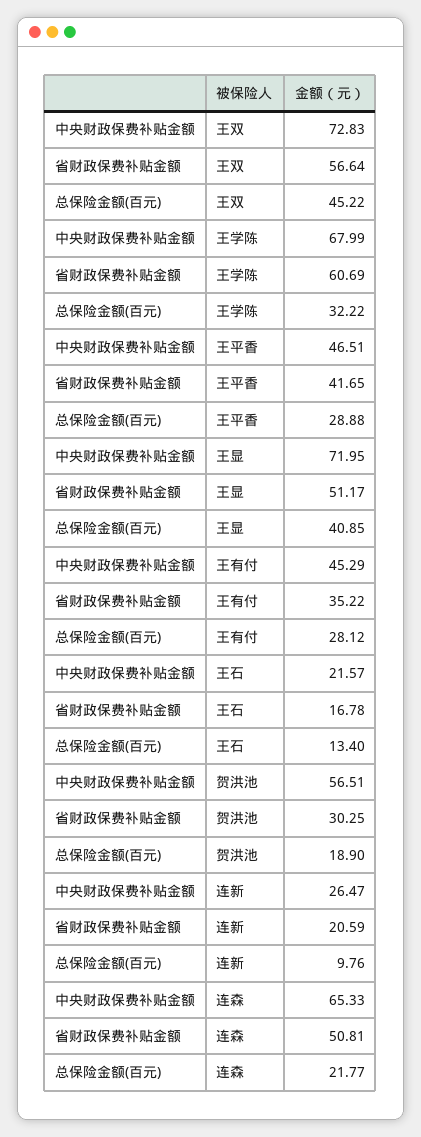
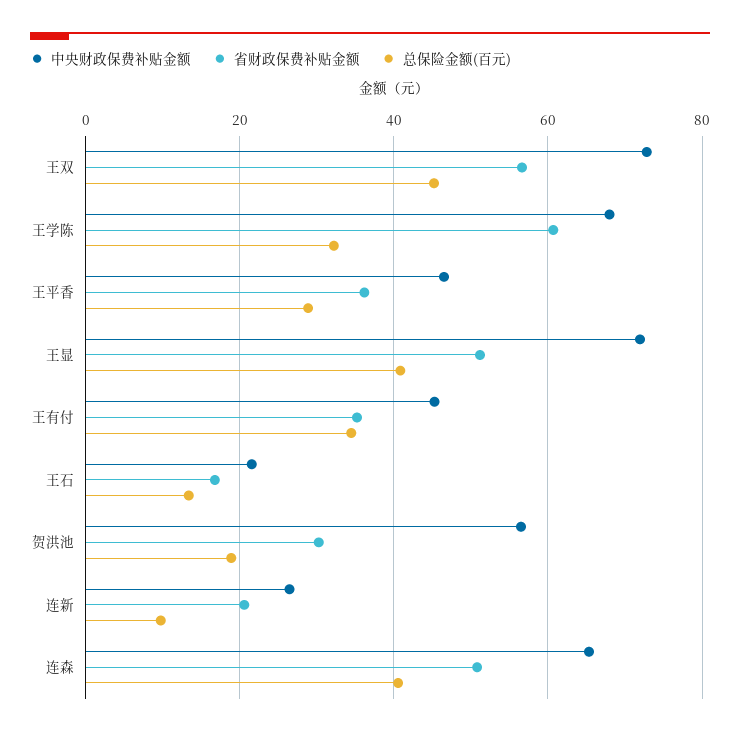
  {
    "中央财政保费补贴金额": {
      "王双": 72.83,
      "王学陈": 67.99,
      "王平香": 46.51,
      "王显": 71.95,
      "王有付": 45.29,
      "王石": 21.57,
      "贺洪池": 56.51,
      "连新": 26.47,
      "连森": 65.33
    },
    "省财政保费补贴金额": {
      "王双": 56.64,
      "王学陈": 60.69,
-     "王平香": 41.65,
+     "王平香": 36,
      "王显": 51.17,
      "王有付": 35.22,
      "王石": 16.78,
      "贺洪池": 30.25,
      "连新": 20.59,
      "连森": 50.81
    },
    "总保险金额(百元)": {
      "王双": 45.22,
      "王学陈": 32.22,
      "王平香": 28.88,
      "王显": 40.85,
-     "王有付": 28.12,
+     "王有付": 34,
      "王石": 13.4,
      "贺洪池": 18.9,
      "连新": 9.76,
-     "连森": 21.77
+     "连森": 40
    }
  }

